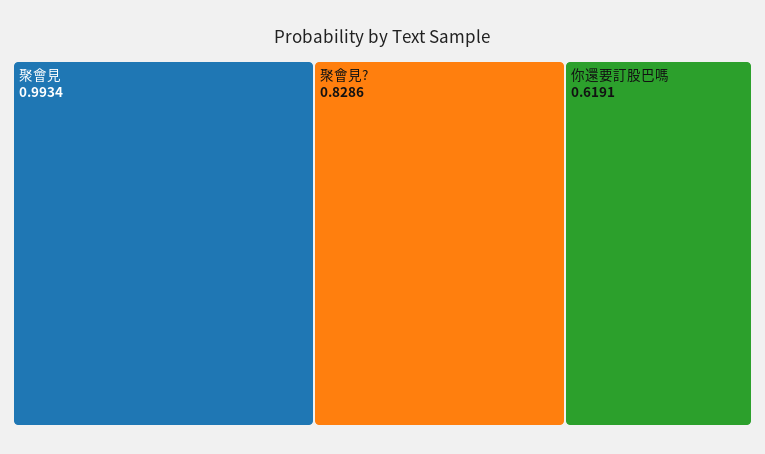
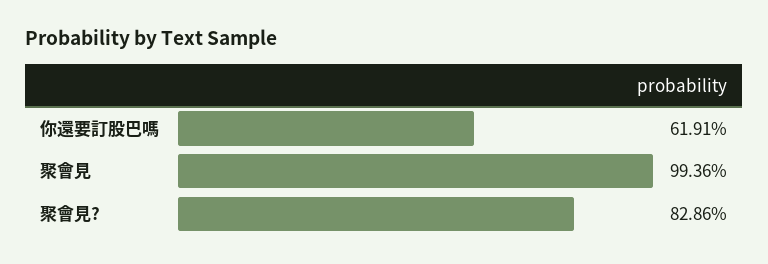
  {
-   "聚會見": 0.9934,
+   "聚會見": 0.9936,
    "聚會見?": 0.8286,
    "你還要訂股巴嗎": 0.6191
  }

